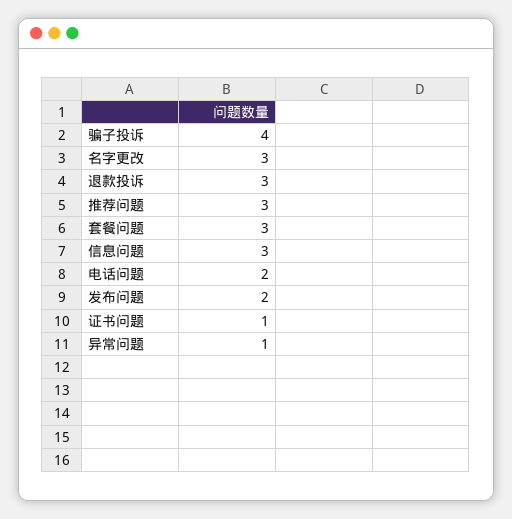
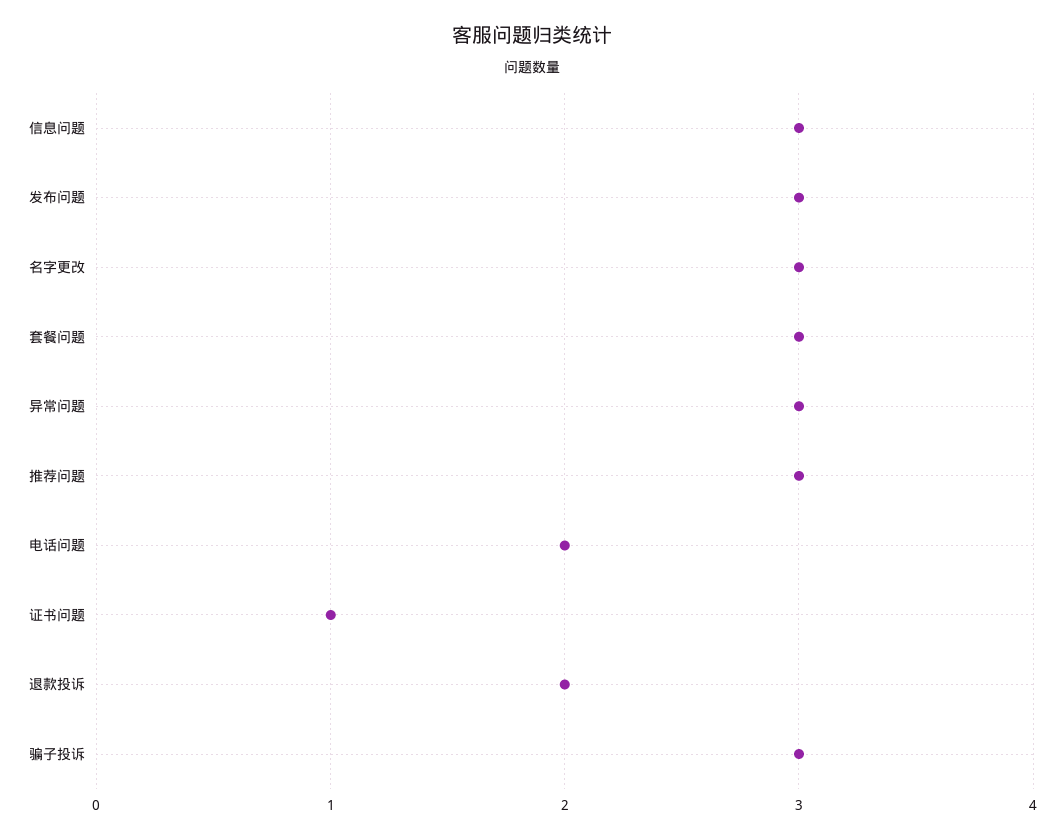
  {
-   "骗子投诉": 4,
+   "骗子投诉": 3,
    "名字更改": 3,
-   "退款投诉": 3,
+   "退款投诉": 2,
    "推荐问题": 3,
    "套餐问题": 3,
    "信息问题": 3,
    "电话问题": 2,
-   "发布问题": 2,
+   "发布问题": 3,
    "证书问题": 1,
-   "异常问题": 1
+   "异常问题": 3
  }

